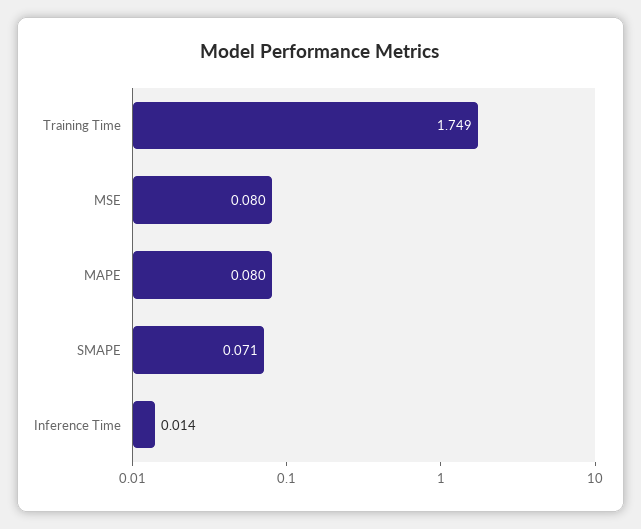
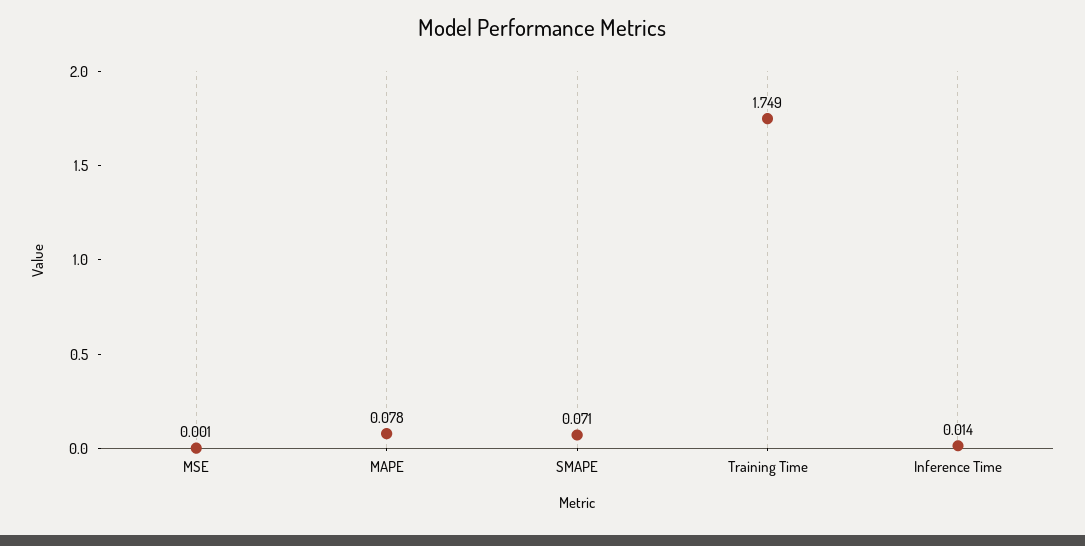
  {
    "Training Time": 1.749,
-   "MSE": 0.08,
+   "MSE": 0.001,
-   "MAPE": 0.08,
+   "MAPE": 0.078,
    "SMAPE": 0.071,
    "Inference Time": 0.014
  }

